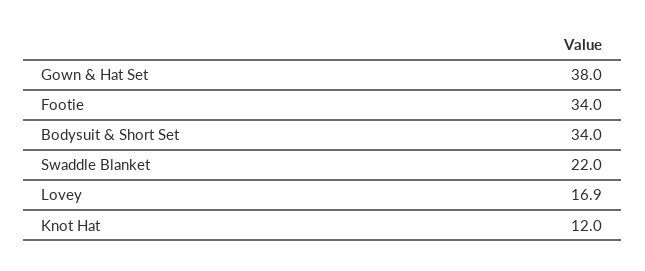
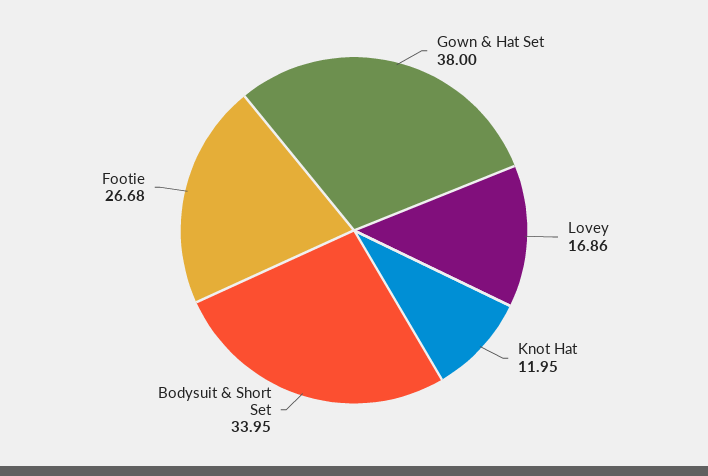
  {
    "Gown & Hat Set": 38,
-   "Footie": 34,
+   "Footie": 26.68,
    "Bodysuit & Short Set": 33.95,
-   "Swaddle Blanket": 22,
    "Lovey": 16.86,
    "Knot Hat": 11.95
  }

